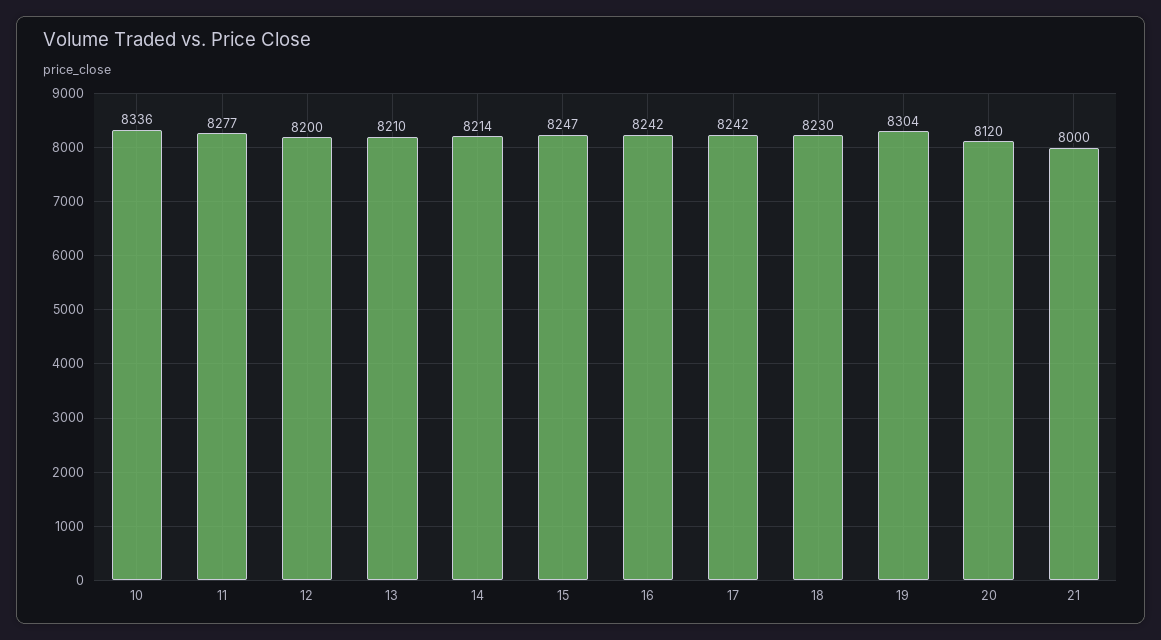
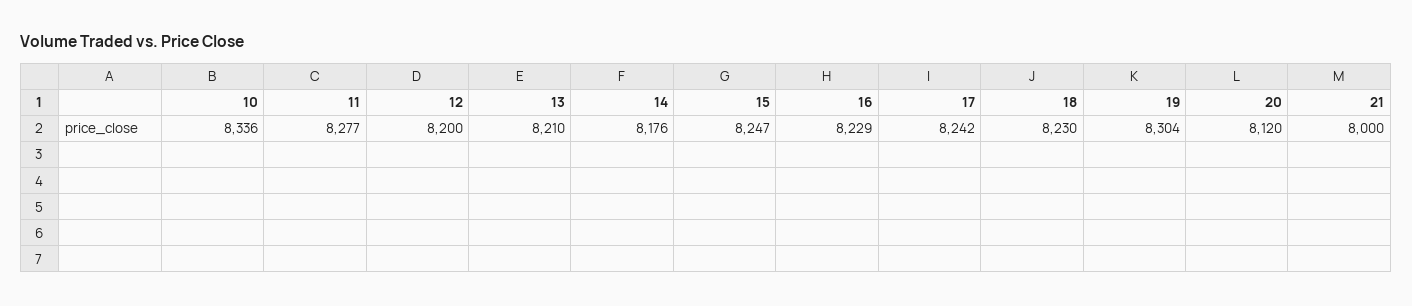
  {
    "10": 8336,
    "11": 8277,
    "12": 8200,
    "13": 8210,
-   "14": 8214,
+   "14": 8176,
    "15": 8247,
-   "16": 8242,
+   "16": 8229,
    "17": 8242,
    "18": 8230,
    "19": 8304,
    "20": 8120,
    "21": 8000
  }

